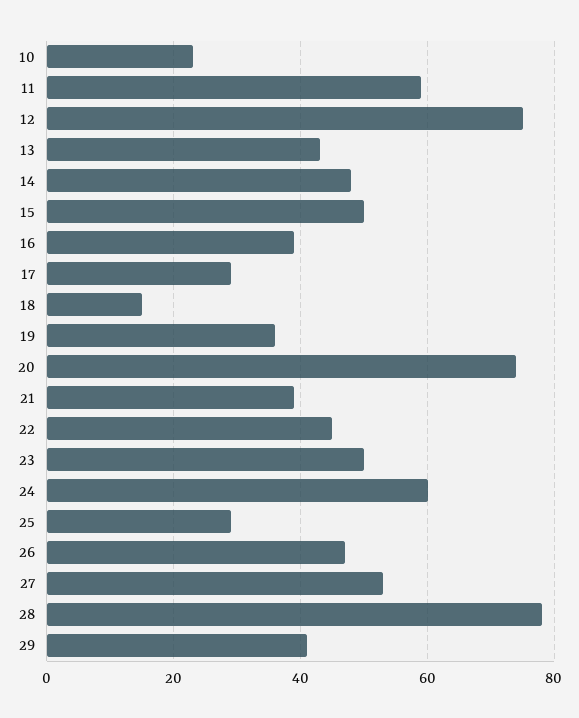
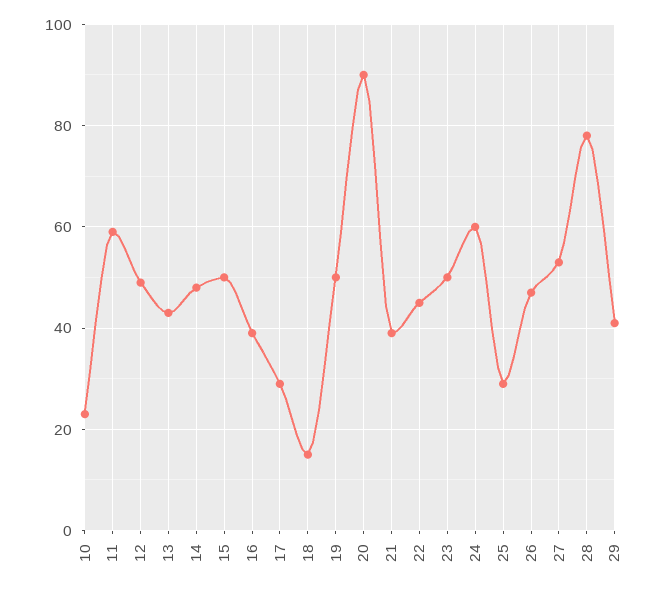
  {
    "10": 25,
    "11": 60,
-   "12": 75,
+   "12": 50,
    "13": 45,
    "14": 50,
    "15": 50,
    "16": 40,
    "17": 30,
    "18": 15,
-   "19": 35,
+   "19": 50,
-   "20": 75,
+   "20": 90,
    "21": 40,
    "22": 45,
    "23": 50,
    "24": 60,
    "25": 30,
    "26": 45,
    "27": 55,
    "28": 80,
    "29": 40
  }

